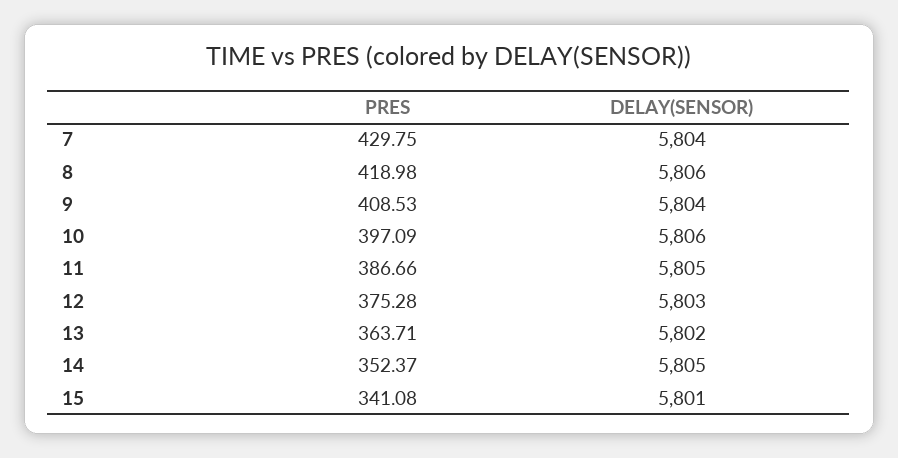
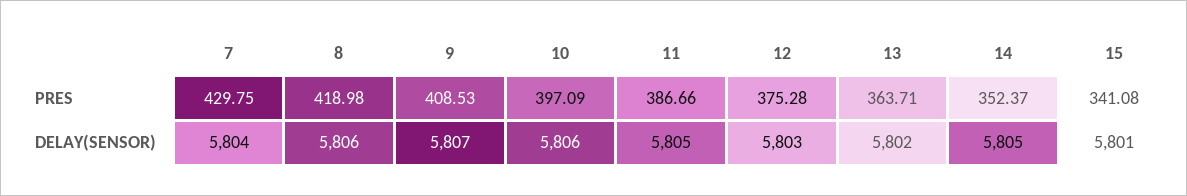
  {
    "PRES": {
      "7": 429.75,
      "8": 418.98,
      "9": 408.53,
      "10": 397.09,
      "11": 386.66,
      "12": 375.28,
      "13": 363.71,
      "14": 352.37,
      "15": 341.08
    },
    "DELAY(SENSOR)": {
      "7": 5804,
      "8": 5806,
-     "9": 5804,
+     "9": 5807,
      "10": 5806,
      "11": 5805,
      "12": 5803,
      "13": 5802,
      "14": 5805,
      "15": 5801
    }
  }

